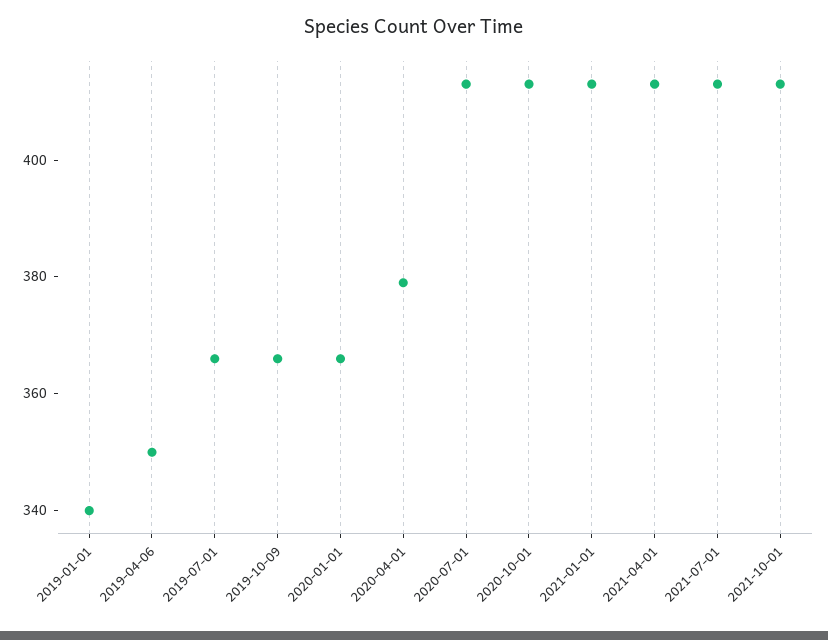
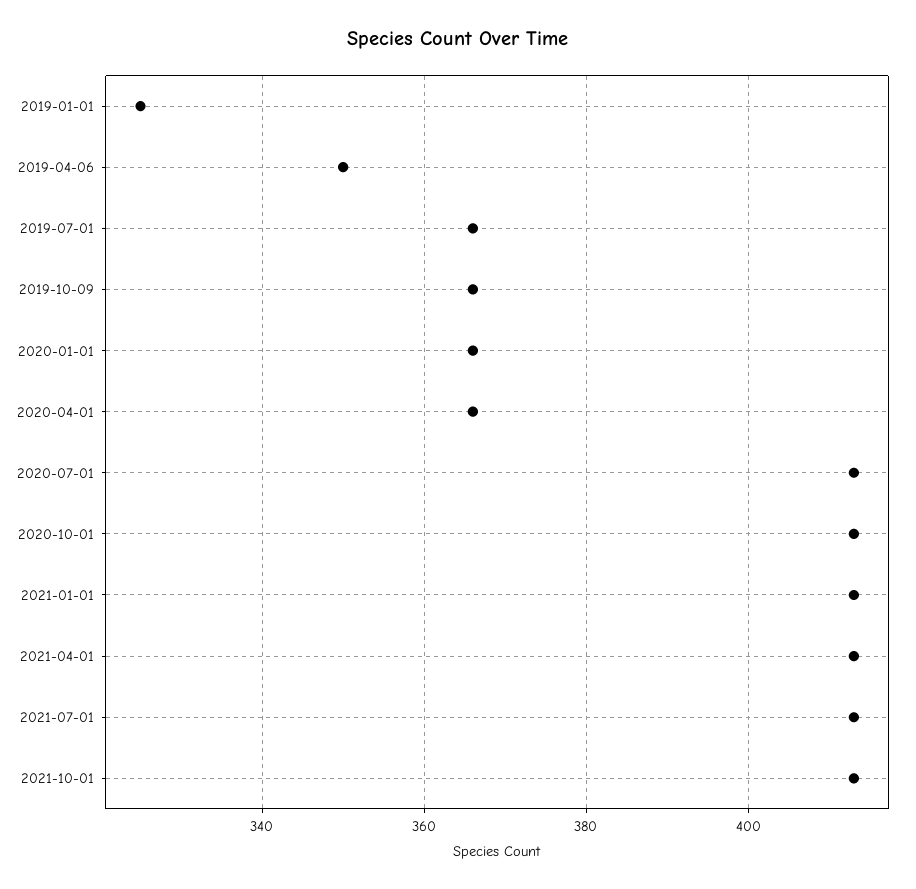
  {
-   "2019-01-01": 340,
+   "2019-01-01": 325,
    "2019-04-06": 350,
    "2019-07-01": 365,
    "2019-10-09": 365,
    "2020-01-01": 365,
-   "2020-04-01": 380,
+   "2020-04-01": 365,
    "2020-07-01": 415,
    "2020-10-01": 415,
    "2021-01-01": 415,
    "2021-04-01": 415,
    "2021-07-01": 415,
    "2021-10-01": 415
  }

